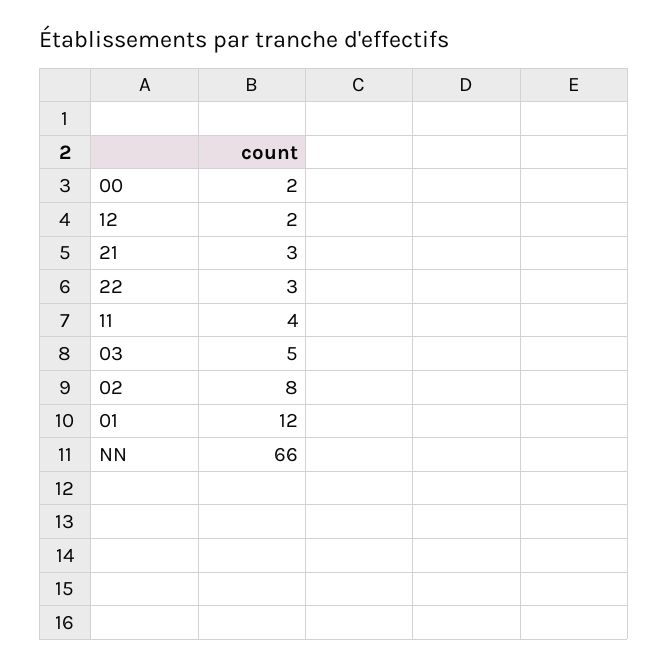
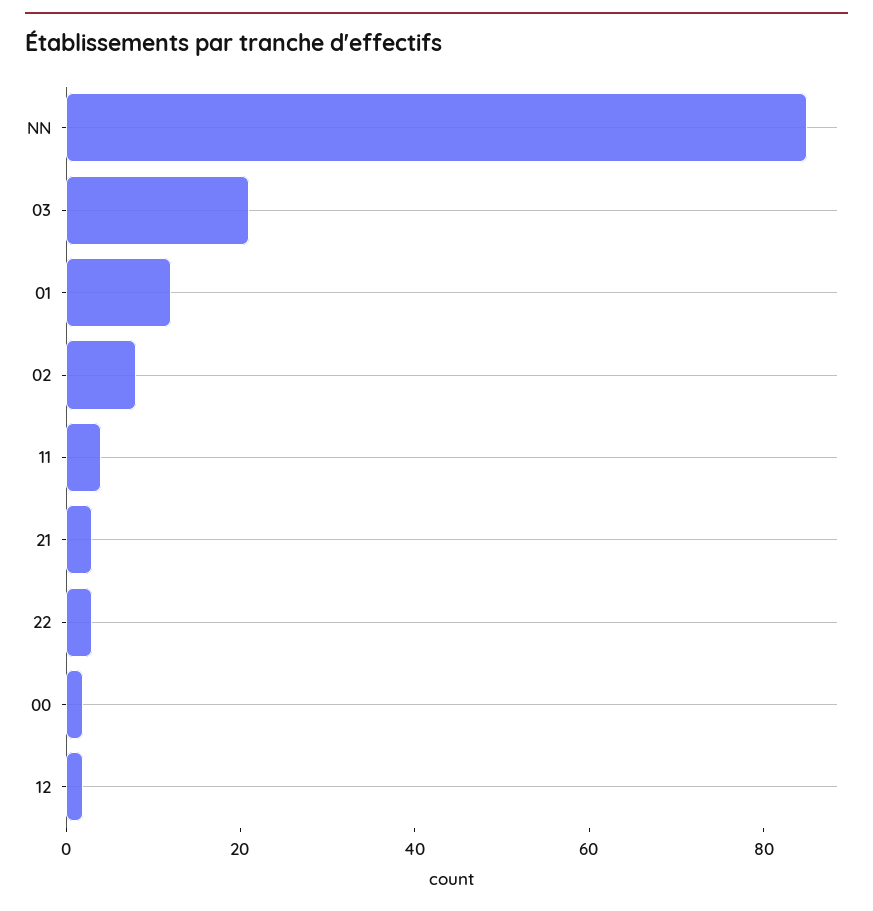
  {
    "00": 2,
    "12": 2,
    "21": 3,
    "22": 3,
    "11": 4,
-   "03": 5,
+   "03": 20,
    "02": 8,
    "01": 12,
-   "NN": 66
+   "NN": 85
  }

